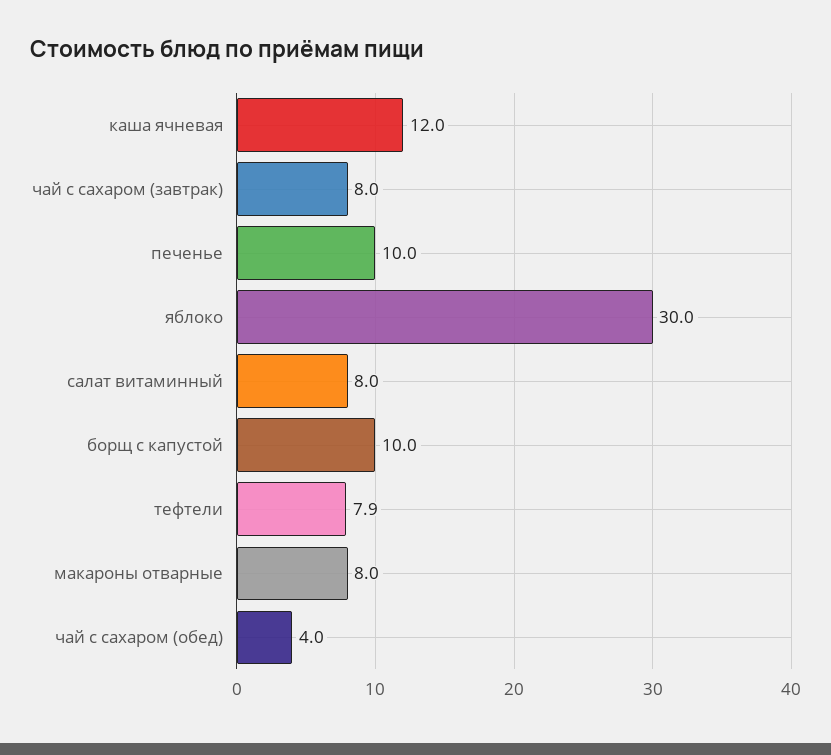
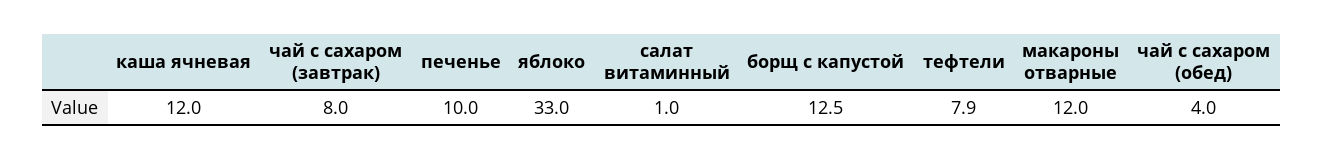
  {
    "каша ячневая": 12,
    "чай с сахаром (завтрак)": 8,
    "печенье": 10,
-   "яблоко": 30,
+   "яблоко": 33,
-   "салат витаминный": 8,
+   "салат витаминный": 1,
-   "борщ с капустой": 10,
+   "борщ с капустой": 12.5,
    "тефтели": 7.9,
-   "макароны отварные": 8,
+   "макароны отварные": 12,
    "чай с сахаром (обед)": 4
  }

